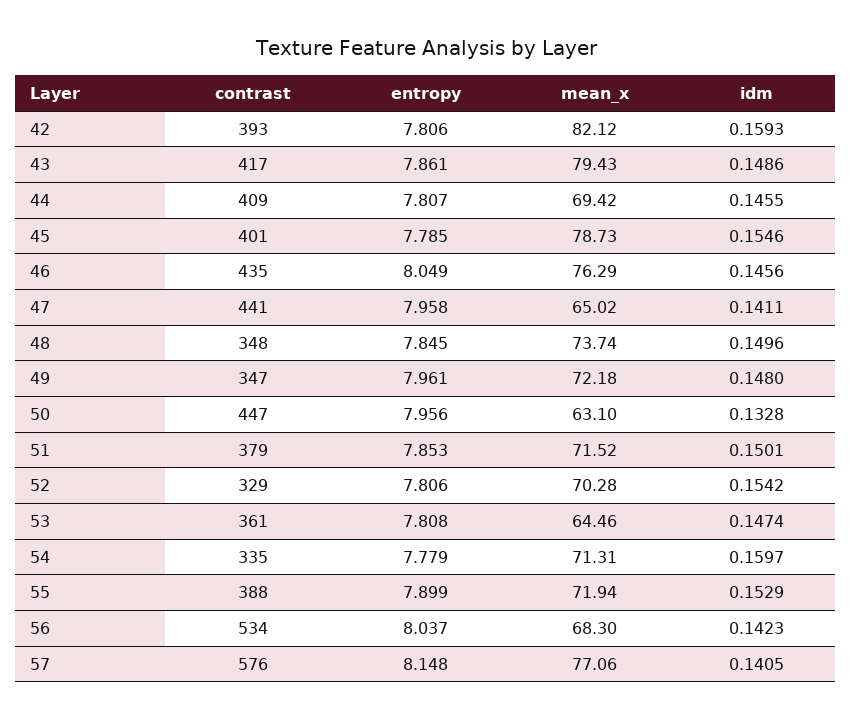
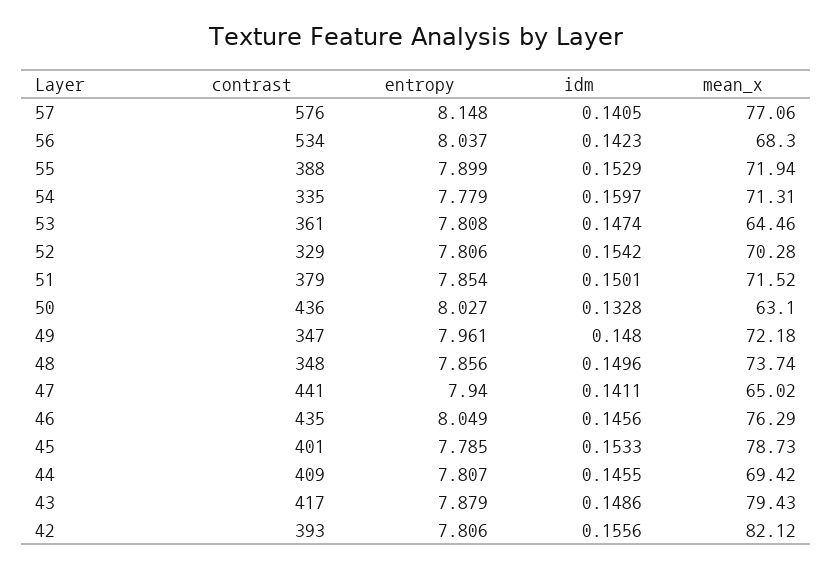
  {
    "contrast": {
      "42": 393,
      "43": 417,
      "44": 409,
      "45": 401,
      "46": 435,
      "47": 441,
      "48": 348,
      "49": 347,
-     "50": 447,
+     "50": 436,
      "51": 379,
      "52": 329,
      "53": 361,
      "54": 335,
      "55": 388,
      "56": 534,
      "57": 576
    },
    "entropy": {
      "42": 7.806,
-     "43": 7.861,
+     "43": 7.879,
      "44": 7.807,
      "45": 7.785,
      "46": 8.049,
-     "47": 7.958,
+     "47": 7.94,
-     "48": 7.845,
+     "48": 7.856,
      "49": 7.961,
-     "50": 7.956,
+     "50": 8.027,
-     "51": 7.853,
+     "51": 7.854,
      "52": 7.806,
      "53": 7.808,
      "54": 7.779,
      "55": 7.899,
      "56": 8.037,
      "57": 8.148
    },
    "mean_x": {
      "42": 82.12,
      "43": 79.43,
      "44": 69.42,
      "45": 78.73,
      "46": 76.29,
      "47": 65.02,
      "48": 73.74,
      "49": 72.18,
      "50": 63.1,
      "51": 71.52,
      "52": 70.28,
      "53": 64.46,
      "54": 71.31,
      "55": 71.94,
      "56": 68.3,
      "57": 77.06
    },
    "idm": {
-     "42": 0.1593,
+     "42": 0.1556,
      "43": 0.1486,
      "44": 0.1455,
-     "45": 0.1546,
+     "45": 0.1533,
      "46": 0.1456,
      "47": 0.1411,
      "48": 0.1496,
      "49": 0.148,
      "50": 0.1328,
      "51": 0.1501,
      "52": 0.1542,
      "53": 0.1474,
      "54": 0.1597,
      "55": 0.1529,
      "56": 0.1423,
      "57": 0.1405
    }
  }

